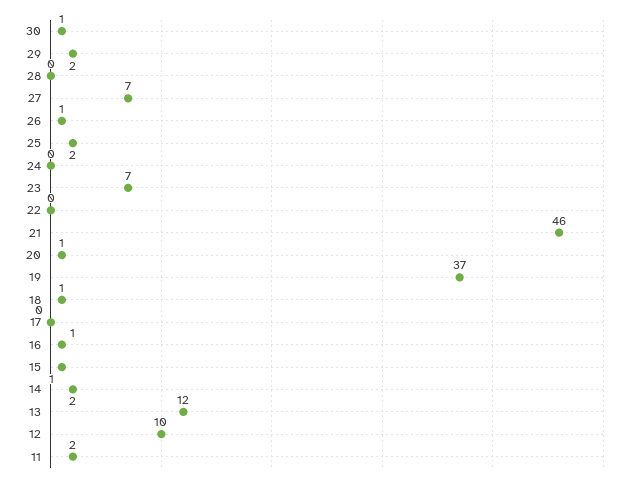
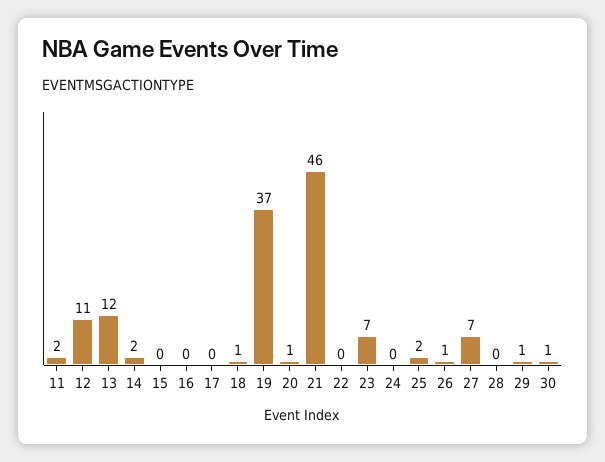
  {
    "30": 1,
-   "29": 2,
+   "29": 1,
    "28": 0,
    "27": 7,
    "26": 1,
    "25": 2,
    "24": 0,
    "23": 7,
    "22": 0,
    "21": 46,
    "20": 1,
    "19": 37,
    "18": 1,
    "17": 0,
-   "16": 1,
+   "16": 0,
-   "15": 1,
+   "15": 0,
    "14": 2,
    "13": 12,
-   "12": 10,
+   "12": 11,
    "11": 2
  }

